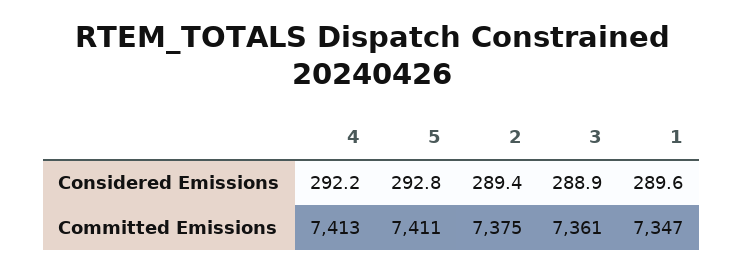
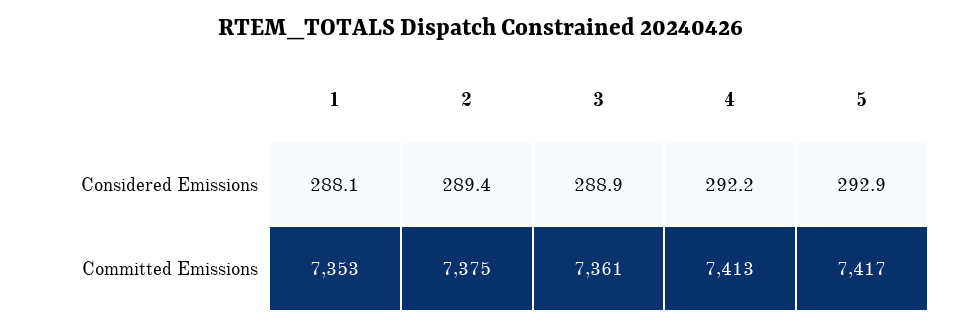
  {
    "4": {
      "Considered Emissions": 292.2,
      "Committed Emissions": 7413
    },
    "5": {
-     "Considered Emissions": 292.8,
+     "Considered Emissions": 292.9,
-     "Committed Emissions": 7411
+     "Committed Emissions": 7417
    },
    "2": {
      "Considered Emissions": 289.4,
      "Committed Emissions": 7375
    },
    "3": {
      "Considered Emissions": 288.9,
      "Committed Emissions": 7361
    },
    "1": {
-     "Considered Emissions": 289.6,
+     "Considered Emissions": 288.1,
-     "Committed Emissions": 7347
+     "Committed Emissions": 7353
    }
  }

